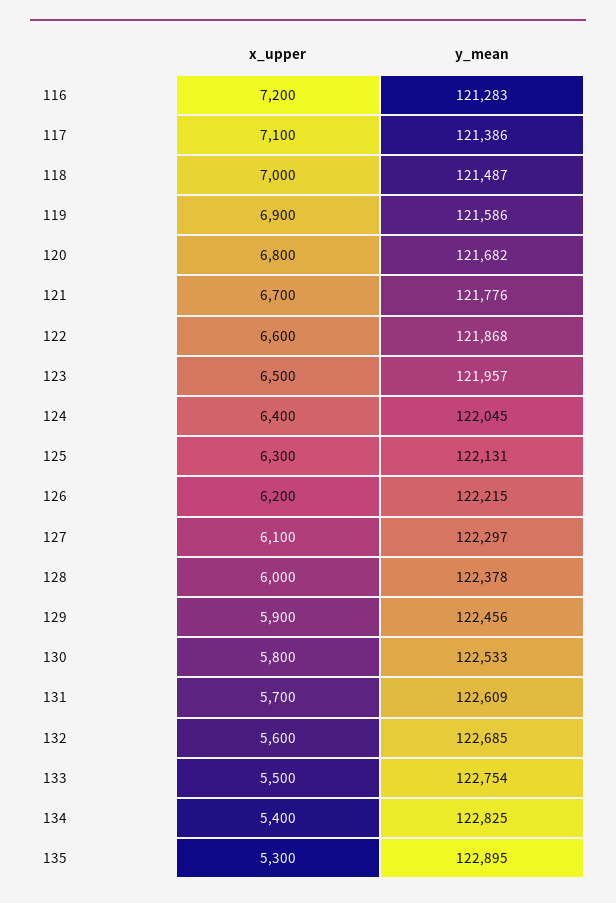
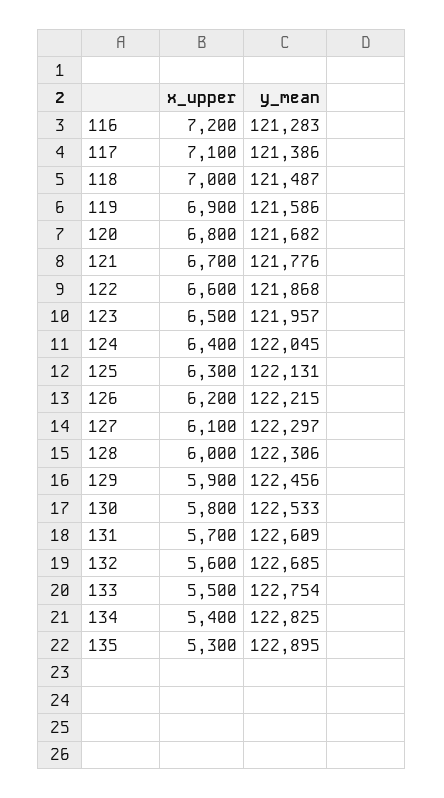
  {
    "x_upper": {
      "116": 7200,
      "117": 7100,
      "118": 7000,
      "119": 6900,
      "120": 6800,
      "121": 6700,
      "122": 6600,
      "123": 6500,
      "124": 6400,
      "125": 6300,
      "126": 6200,
      "127": 6100,
      "128": 6000,
      "129": 5900,
      "130": 5800,
      "131": 5700,
      "132": 5600,
      "133": 5500,
      "134": 5400,
      "135": 5300
    },
    "y_mean": {
      "116": 121283,
      "117": 121386,
      "118": 121487,
      "119": 121586,
      "120": 121682,
      "121": 121776,
      "122": 121868,
      "123": 121957,
      "124": 122045,
      "125": 122131,
      "126": 122215,
      "127": 122297,
-     "128": 122378,
+     "128": 122306,
      "129": 122456,
      "130": 122533,
      "131": 122609,
      "132": 122685,
      "133": 122754,
      "134": 122825,
      "135": 122895
    }
  }

